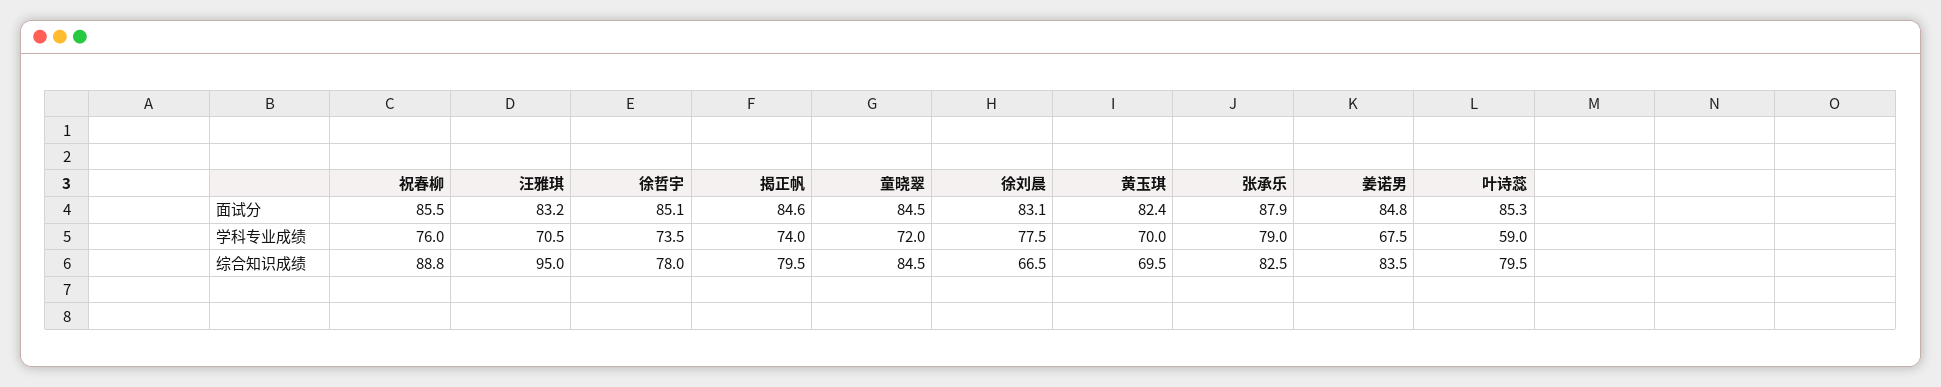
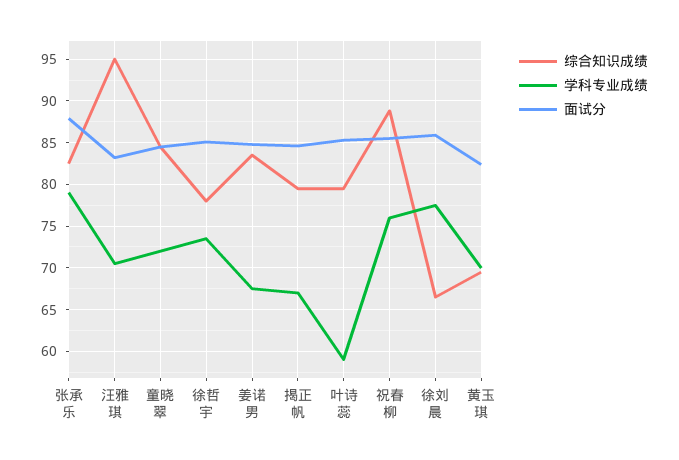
  {
    "面试分": {
      "祝春柳": 85.5,
      "汪雅琪": 83.2,
      "徐哲宇": 85.1,
      "揭正帆": 84.6,
      "童晓翠": 84.5,
-     "徐刘晨": 83.1,
+     "徐刘晨": 86,
      "黄玉琪": 82.4,
      "张承乐": 87.9,
      "姜诺男": 84.8,
      "叶诗蕊": 85.3
    },
    "学科专业成绩": {
      "祝春柳": 76,
      "汪雅琪": 70.5,
      "徐哲宇": 73.5,
-     "揭正帆": 74,
+     "揭正帆": 67,
      "童晓翠": 72,
      "徐刘晨": 77.5,
      "黄玉琪": 70,
      "张承乐": 79,
      "姜诺男": 67.5,
      "叶诗蕊": 59
    },
    "综合知识成绩": {
      "祝春柳": 88.8,
      "汪雅琪": 95,
      "徐哲宇": 78,
      "揭正帆": 79.5,
      "童晓翠": 84.5,
      "徐刘晨": 66.5,
      "黄玉琪": 69.5,
      "张承乐": 82.5,
      "姜诺男": 83.5,
      "叶诗蕊": 79.5
    }
  }

